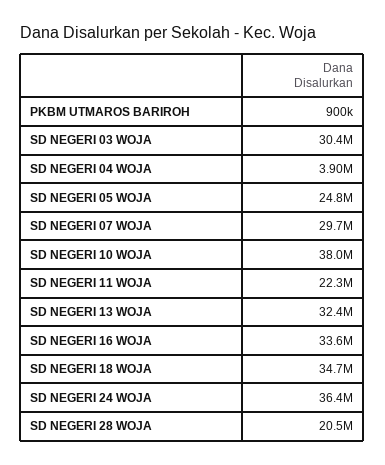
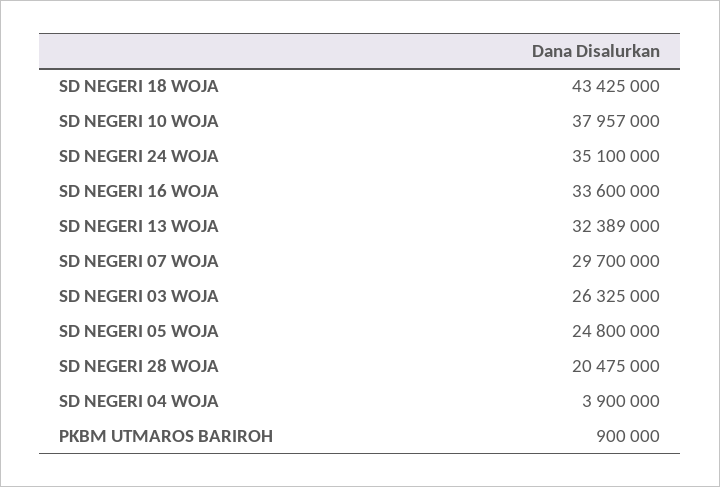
  {
    "PKBM UTMAROS BARIROH": 900000,
-   "SD NEGERI 03 WOJA": 30400000,
+   "SD NEGERI 03 WOJA": 26325000,
    "SD NEGERI 04 WOJA": 3900000,
    "SD NEGERI 05 WOJA": 24800000,
    "SD NEGERI 07 WOJA": 29700000,
    "SD NEGERI 10 WOJA": 37957000,
-   "SD NEGERI 11 WOJA": 22300000,
    "SD NEGERI 13 WOJA": 32389000,
    "SD NEGERI 16 WOJA": 33600000,
-   "SD NEGERI 18 WOJA": 34700000,
+   "SD NEGERI 18 WOJA": 43425000,
-   "SD NEGERI 24 WOJA": 36400000,
+   "SD NEGERI 24 WOJA": 35100000,
    "SD NEGERI 28 WOJA": 20475000
  }

